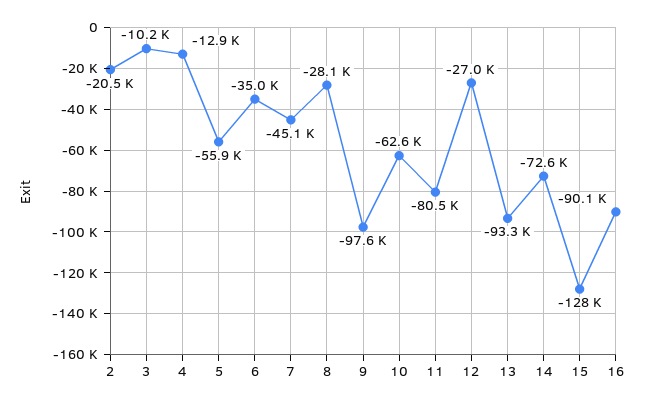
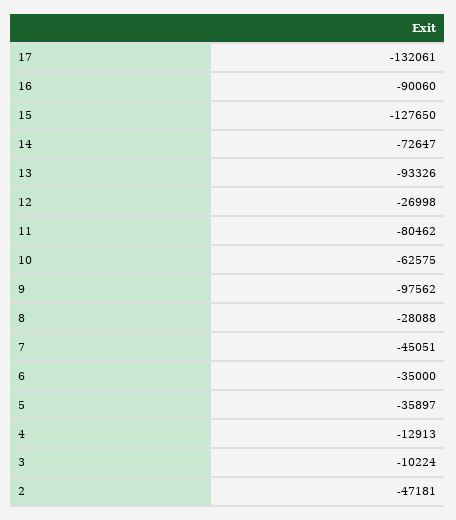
  {
-   "2": -20500,
+   "2": -47181,
    "3": -10224,
    "4": -12913,
-   "5": -55900,
+   "5": -35897,
    "6": -35000,
    "7": -45051,
    "8": -28088,
    "9": -97562,
    "10": -62575,
    "11": -80462,
    "12": -26998,
    "13": -93326,
    "14": -72647,
    "15": -127650,
-   "16": -90060
+   "16": -90060,
+   "17": -132061
  }

